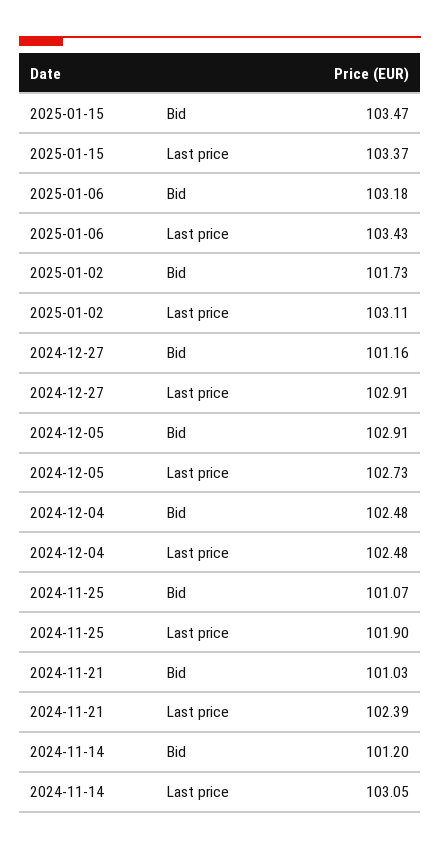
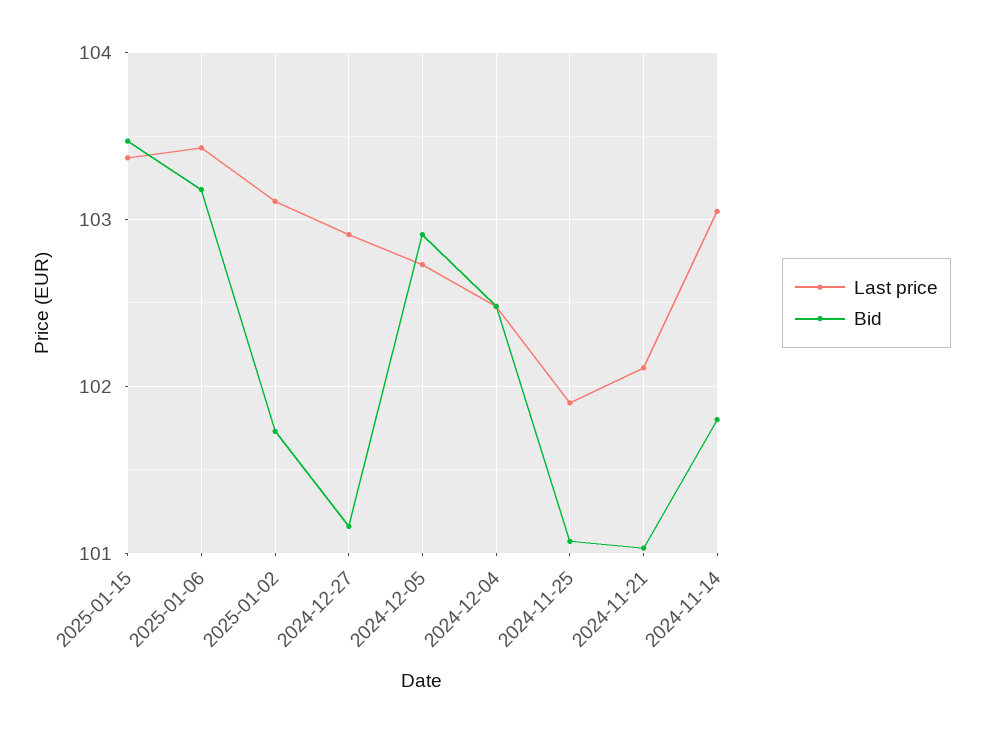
  {
    "Bid": {
      "2025-01-15": 103.47,
      "2025-01-06": 103.18,
      "2025-01-02": 101.73,
      "2024-12-27": 101.16,
      "2024-12-05": 102.91,
      "2024-12-04": 102.48,
      "2024-11-25": 101.07,
      "2024-11-21": 101.03,
-     "2024-11-14": 101.2
+     "2024-11-14": 101.8
    },
    "Last price": {
      "2025-01-15": 103.37,
      "2025-01-06": 103.43,
      "2025-01-02": 103.11,
      "2024-12-27": 102.91,
      "2024-12-05": 102.73,
      "2024-12-04": 102.48,
      "2024-11-25": 101.9,
-     "2024-11-21": 102.39,
+     "2024-11-21": 102.1,
      "2024-11-14": 103.05
    }
  }

